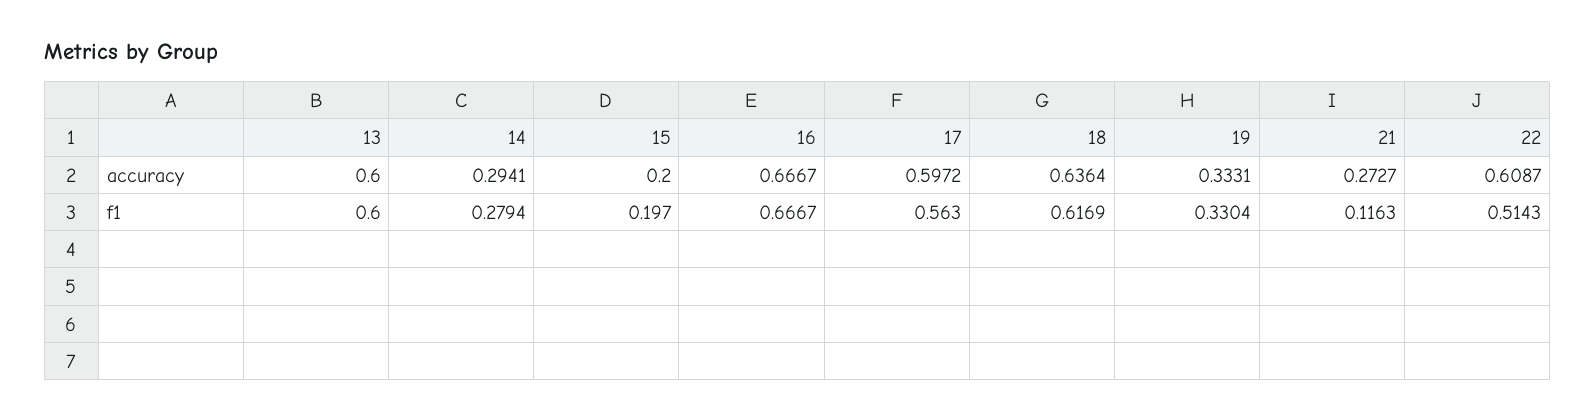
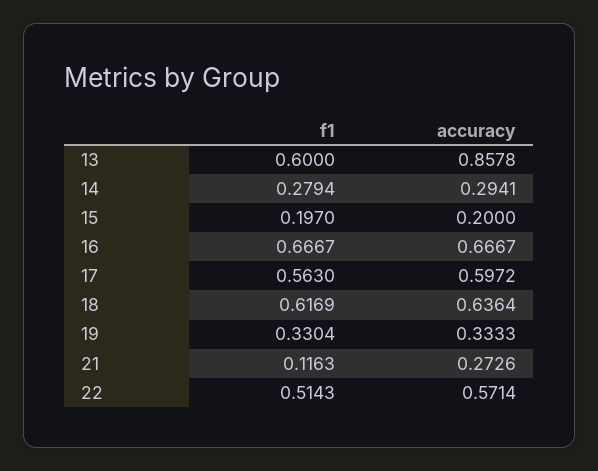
  {
    "13": {
-     "accuracy": 0.6,
+     "accuracy": 0.8578,
      "f1": 0.6
    },
    "14": {
      "accuracy": 0.2941,
      "f1": 0.2794
    },
    "15": {
      "accuracy": 0.2,
      "f1": 0.197
    },
    "16": {
      "accuracy": 0.6667,
      "f1": 0.6667
    },
    "17": {
      "accuracy": 0.5972,
      "f1": 0.563
    },
    "18": {
      "accuracy": 0.6364,
      "f1": 0.6169
    },
    "19": {
-     "accuracy": 0.3331,
+     "accuracy": 0.3333,
      "f1": 0.3304
    },
    "21": {
-     "accuracy": 0.2727,
+     "accuracy": 0.2726,
      "f1": 0.1163
    },
    "22": {
-     "accuracy": 0.6087,
+     "accuracy": 0.5714,
      "f1": 0.5143
    }
  }

